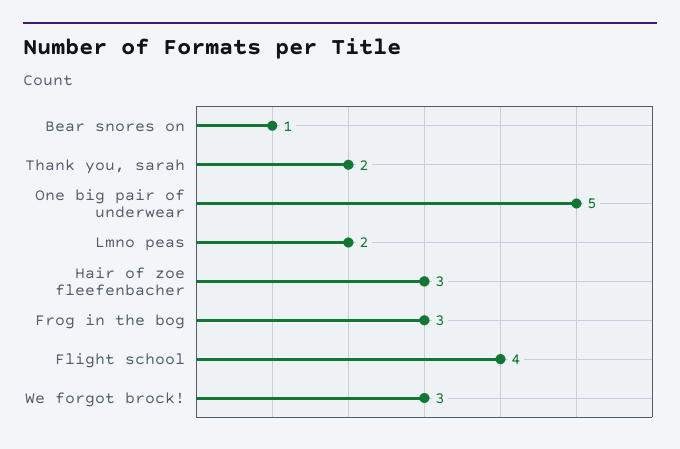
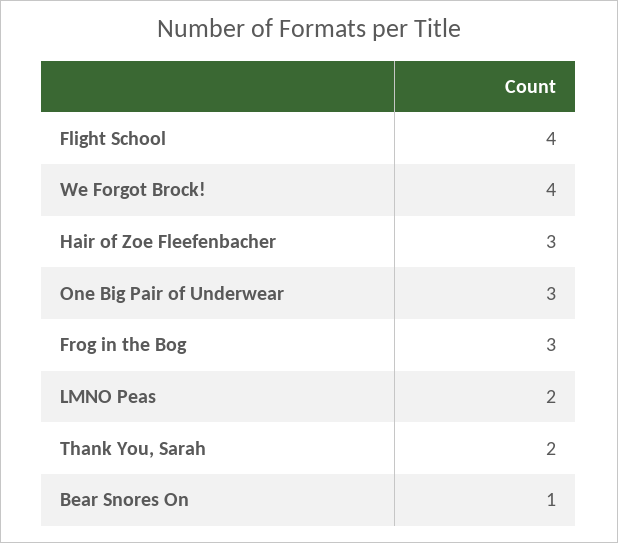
  {
    "Bear snores on": 1,
    "Thank you, sarah": 2,
-   "One big pair of underwear": 5,
+   "One big pair of underwear": 3,
    "Lmno peas": 2,
    "Hair of zoe fleefenbacher": 3,
    "Frog in the bog": 3,
    "Flight school": 4,
-   "We forgot brock!": 3
+   "We forgot brock!": 4
  }

